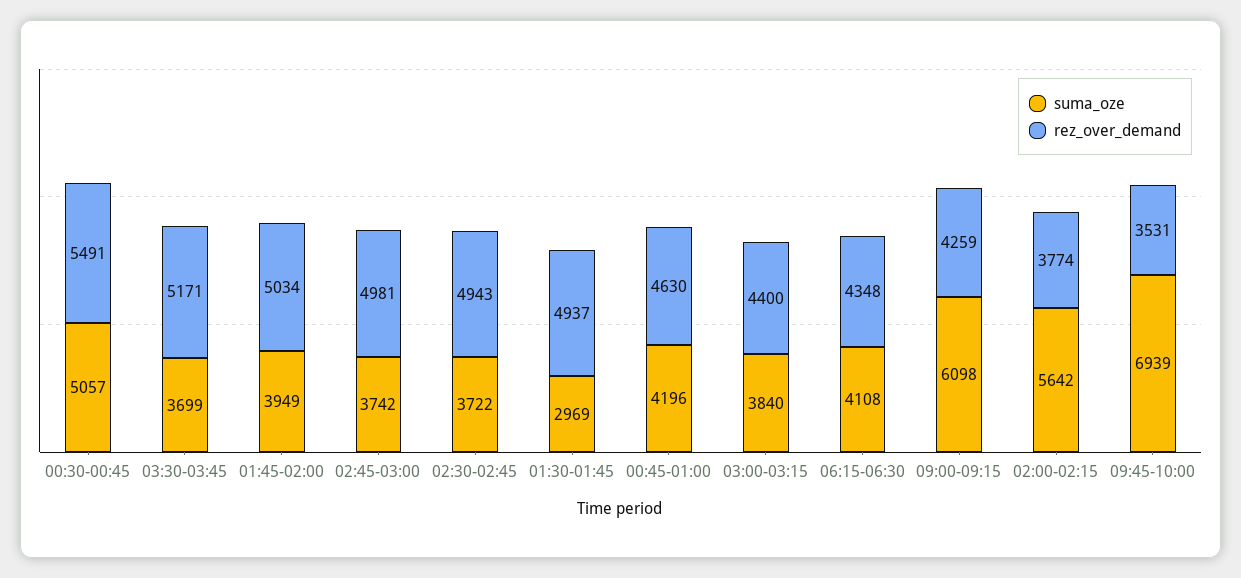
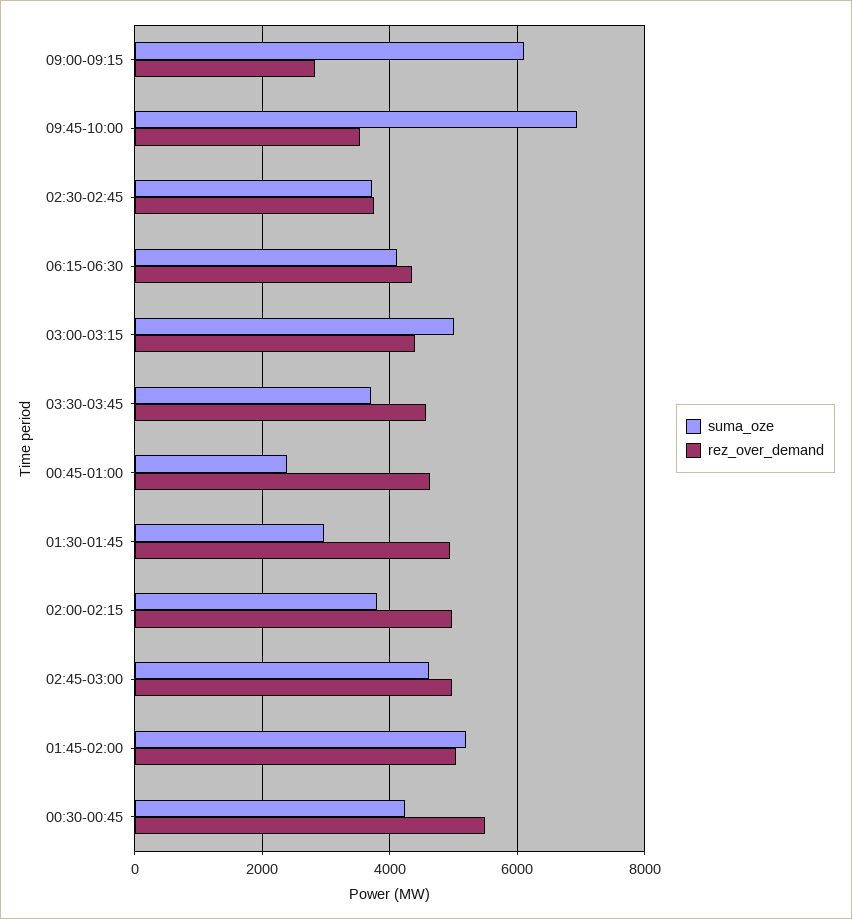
  {
    "suma_oze": {
-     "00:30-00:45": 5057,
+     "00:30-00:45": 4200,
      "03:30-03:45": 3699,
-     "01:45-02:00": 3949,
+     "01:45-02:00": 5200,
-     "02:45-03:00": 3742,
+     "02:45-03:00": 4600,
      "02:30-02:45": 3722,
      "01:30-01:45": 2969,
-     "00:45-01:00": 4196,
+     "00:45-01:00": 2400,
-     "03:00-03:15": 3840,
+     "03:00-03:15": 5000,
      "06:15-06:30": 4108,
      "09:00-09:15": 6098,
-     "02:00-02:15": 5642,
+     "02:00-02:15": 3800,
      "09:45-10:00": 6939
    },
    "rez_over_demand": {
      "00:30-00:45": 5491,
-     "03:30-03:45": 5171,
+     "03:30-03:45": 4600,
      "01:45-02:00": 5034,
      "02:45-03:00": 4981,
-     "02:30-02:45": 4943,
+     "02:30-02:45": 3800,
      "01:30-01:45": 4937,
      "00:45-01:00": 4630,
      "03:00-03:15": 4400,
      "06:15-06:30": 4348,
-     "09:00-09:15": 4259,
+     "09:00-09:15": 2800,
-     "02:00-02:15": 3774,
+     "02:00-02:15": 5000,
      "09:45-10:00": 3531
    }
  }

